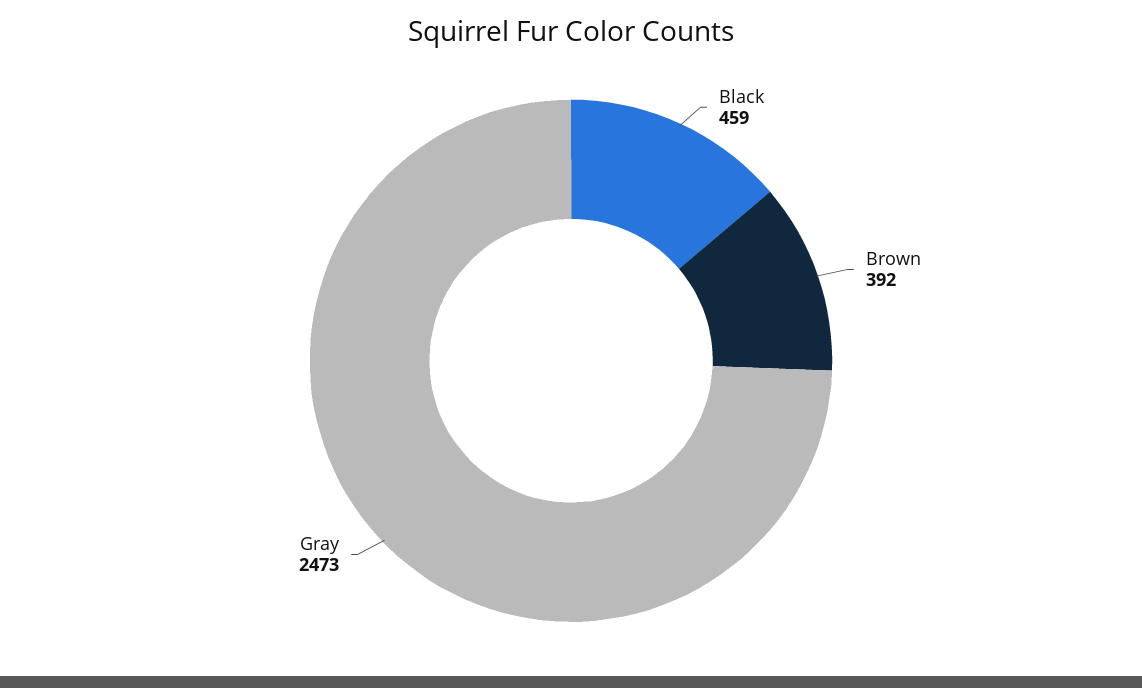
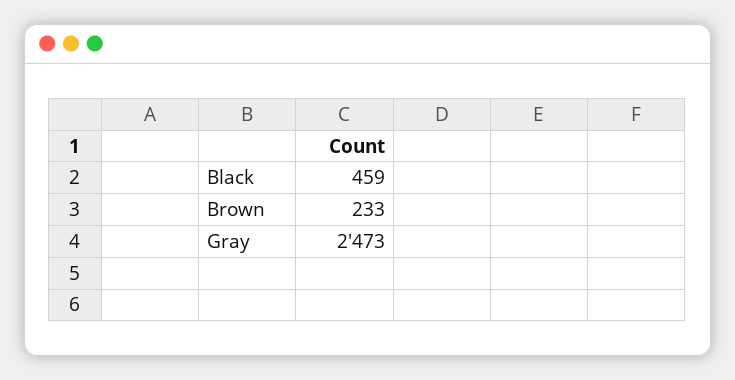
  {
    "Black": 459,
-   "Brown": 392,
+   "Brown": 233,
    "Gray": 2473
  }

